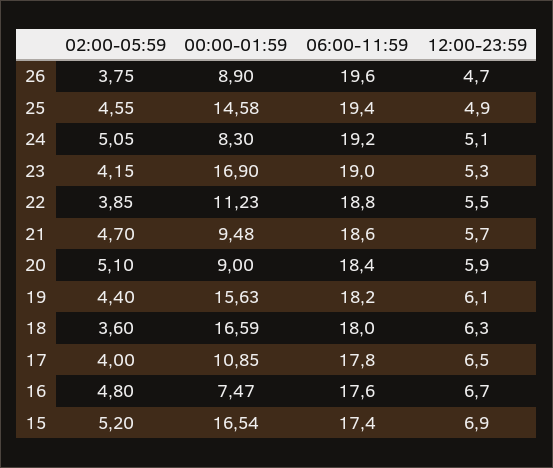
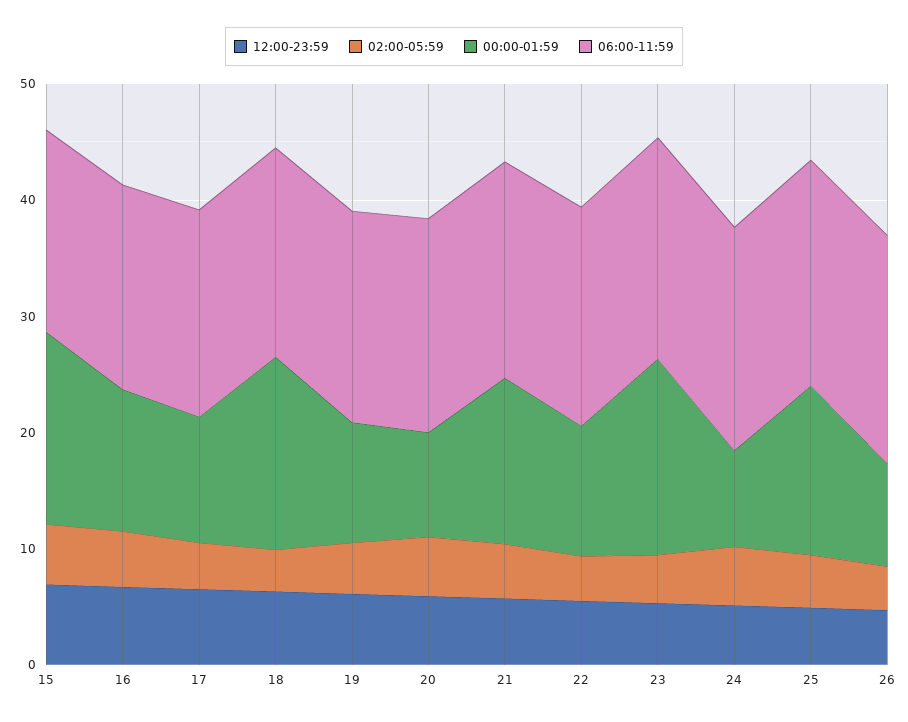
  {
    "02:00-05:59": {
      "26": 3.75,
      "25": 4.55,
      "24": 5.05,
      "23": 4.15,
      "22": 3.85,
      "21": 4.7,
      "20": 5.1,
      "19": 4.4,
      "18": 3.6,
      "17": 4,
      "16": 4.8,
      "15": 5.2
    },
    "00:00-01:59": {
      "26": 8.9,
      "25": 14.58,
      "24": 8.3,
      "23": 16.9,
      "22": 11.23,
-     "21": 9.48,
+     "21": 14,
      "20": 9,
-     "19": 15.63,
+     "19": 10,
      "18": 16.59,
      "17": 10.85,
-     "16": 7.47,
+     "16": 12,
      "15": 16.54
    },
    "06:00-11:59": {
      "26": 19.6,
      "25": 19.4,
      "24": 19.2,
      "23": 19,
      "22": 18.8,
      "21": 18.6,
      "20": 18.4,
      "19": 18.2,
      "18": 18,
      "17": 17.8,
      "16": 17.6,
      "15": 17.4
    },
    "12:00-23:59": {
      "26": 4.7,
      "25": 4.9,
      "24": 5.1,
      "23": 5.3,
      "22": 5.5,
      "21": 5.7,
      "20": 5.9,
      "19": 6.1,
      "18": 6.3,
      "17": 6.5,
      "16": 6.7,
      "15": 6.9
    }
  }

